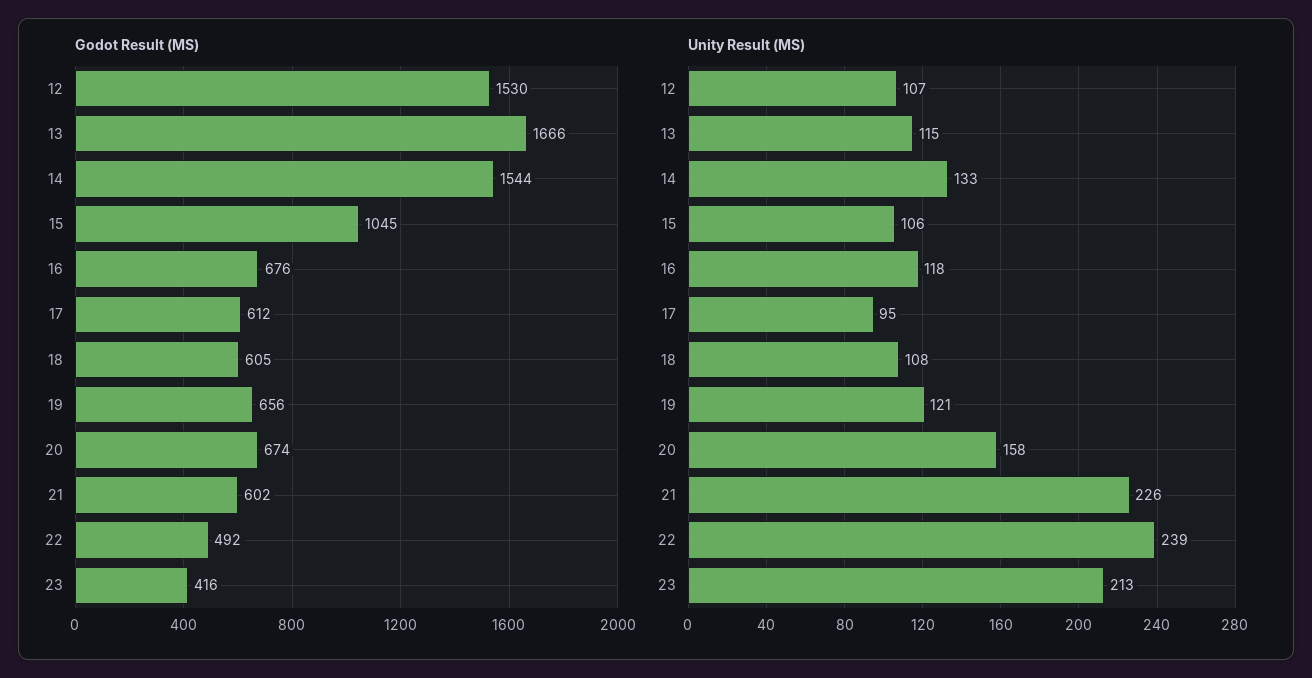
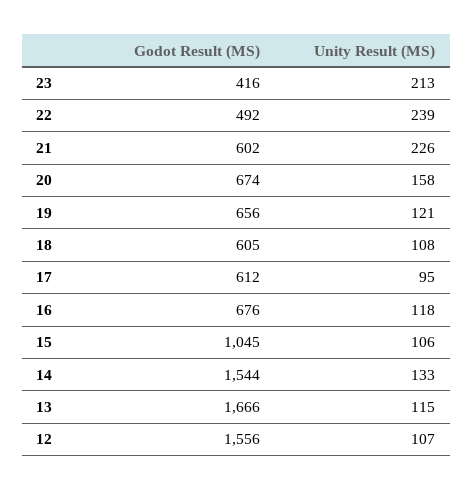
  {
    "Godot Result (MS)": {
-     "12": 1530,
+     "12": 1556,
      "13": 1666,
      "14": 1544,
      "15": 1045,
      "16": 676,
      "17": 612,
      "18": 605,
      "19": 656,
      "20": 674,
      "21": 602,
      "22": 492,
      "23": 416
    },
    "Unity Result (MS)": {
      "12": 107,
      "13": 115,
      "14": 133,
      "15": 106,
      "16": 118,
      "17": 95,
      "18": 108,
      "19": 121,
      "20": 158,
      "21": 226,
      "22": 239,
      "23": 213
    }
  }

